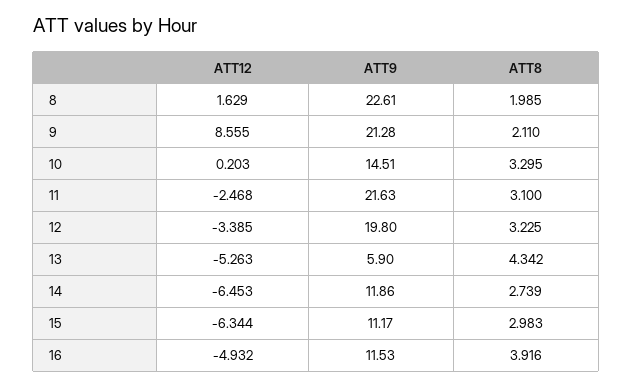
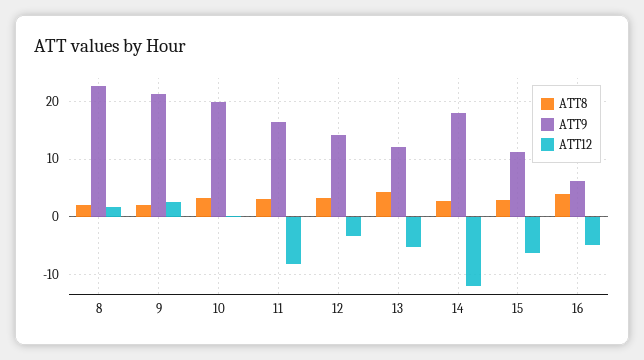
  {
    "ATT12": {
      "8": 1.629,
-     "9": 8.555,
+     "9": 2,
      "10": 0.203,
-     "11": -2.468,
+     "11": -8,
      "12": -3.385,
      "13": -5.263,
-     "14": -6.453,
+     "14": -12,
      "15": -6.344,
      "16": -4.932
    },
    "ATT9": {
      "8": 22.61,
      "9": 21.28,
-     "10": 14.51,
+     "10": 20,
-     "11": 21.63,
+     "11": 16,
-     "12": 19.8,
+     "12": 14,
-     "13": 5.9,
+     "13": 12,
-     "14": 11.86,
+     "14": 18,
      "15": 11.17,
-     "16": 11.53
+     "16": 6
    },
    "ATT8": {
      "8": 1.985,
      "9": 2.11,
      "10": 3.295,
      "11": 3.1,
      "12": 3.225,
      "13": 4.342,
      "14": 2.739,
      "15": 2.983,
      "16": 3.916
    }
  }

